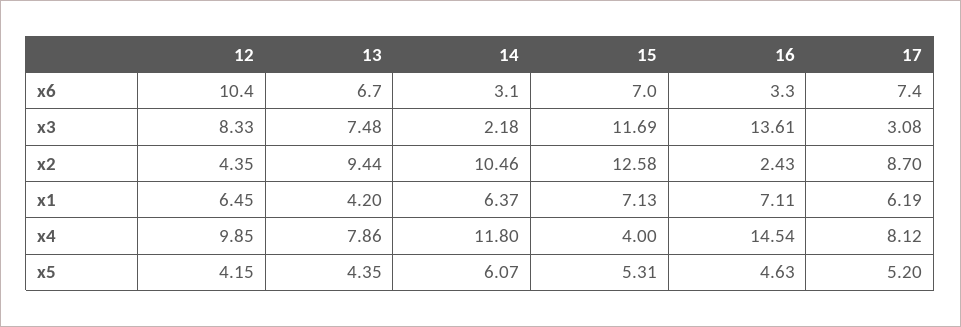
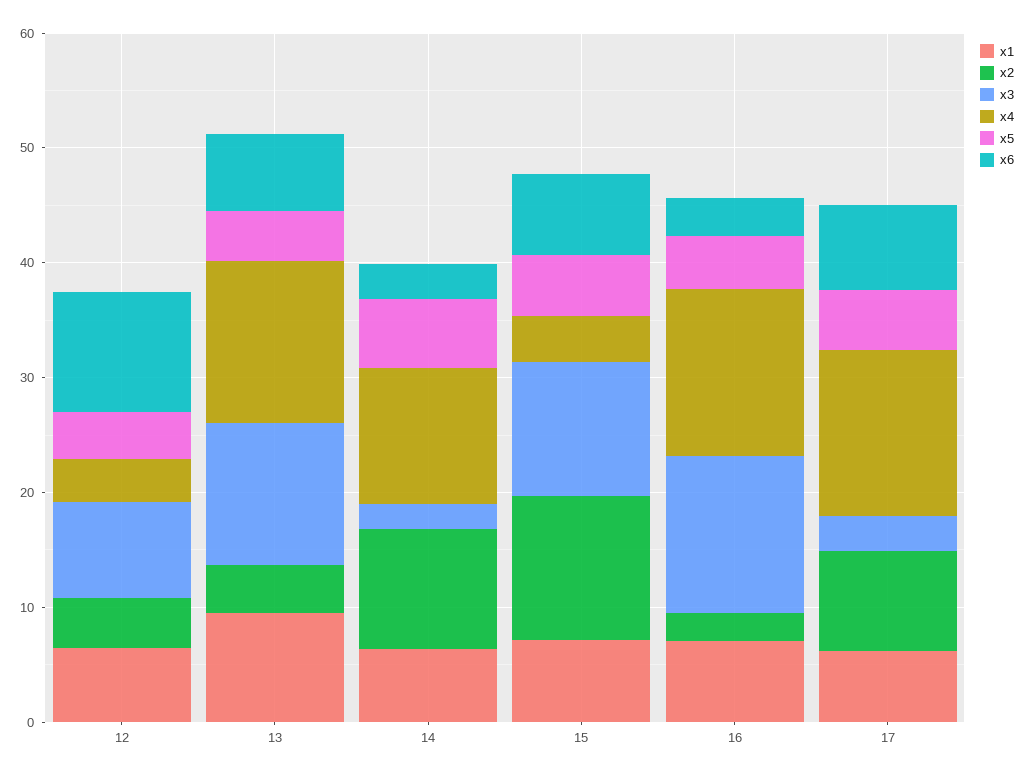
  {
    "x6": {
      "12": 10.4,
      "13": 6.7,
      "14": 3.1,
      "15": 7,
      "16": 3.3,
      "17": 7.4
    },
    "x3": {
      "12": 8.33,
-     "13": 7.48,
+     "13": 12,
      "14": 2.18,
      "15": 11.69,
      "16": 13.61,
      "17": 3.08
    },
    "x2": {
      "12": 4.35,
-     "13": 9.44,
+     "13": 4,
      "14": 10.46,
      "15": 12.58,
      "16": 2.43,
      "17": 8.7
    },
    "x1": {
      "12": 6.45,
-     "13": 4.2,
+     "13": 10,
      "14": 6.37,
      "15": 7.13,
      "16": 7.11,
      "17": 6.19
    },
    "x4": {
-     "12": 9.85,
+     "12": 4,
-     "13": 7.86,
+     "13": 14,
      "14": 11.8,
      "15": 4,
      "16": 14.54,
-     "17": 8.12
+     "17": 14
    },
    "x5": {
      "12": 4.15,
      "13": 4.35,
      "14": 6.07,
      "15": 5.31,
      "16": 4.63,
      "17": 5.2
    }
  }

